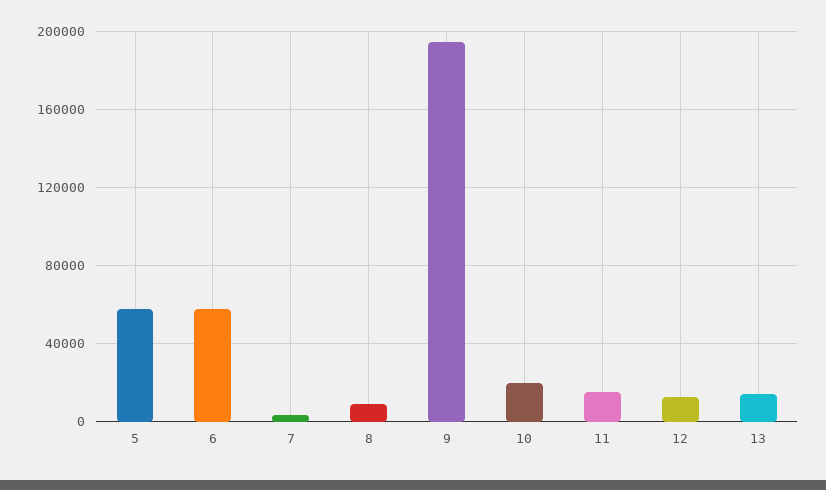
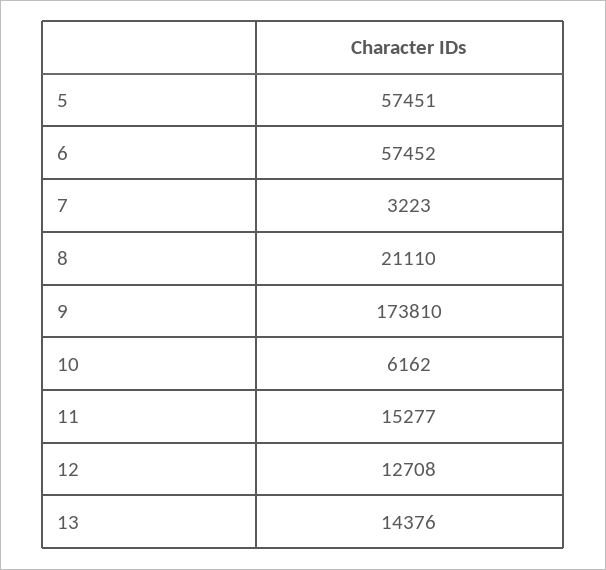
  {
    "5": 57451,
    "6": 57452,
    "7": 3223,
-   "8": 10000,
+   "8": 21110,
-   "9": 195000,
+   "9": 173810,
-   "10": 20000,
+   "10": 6162,
    "11": 15277,
    "12": 12708,
    "13": 14376
  }

